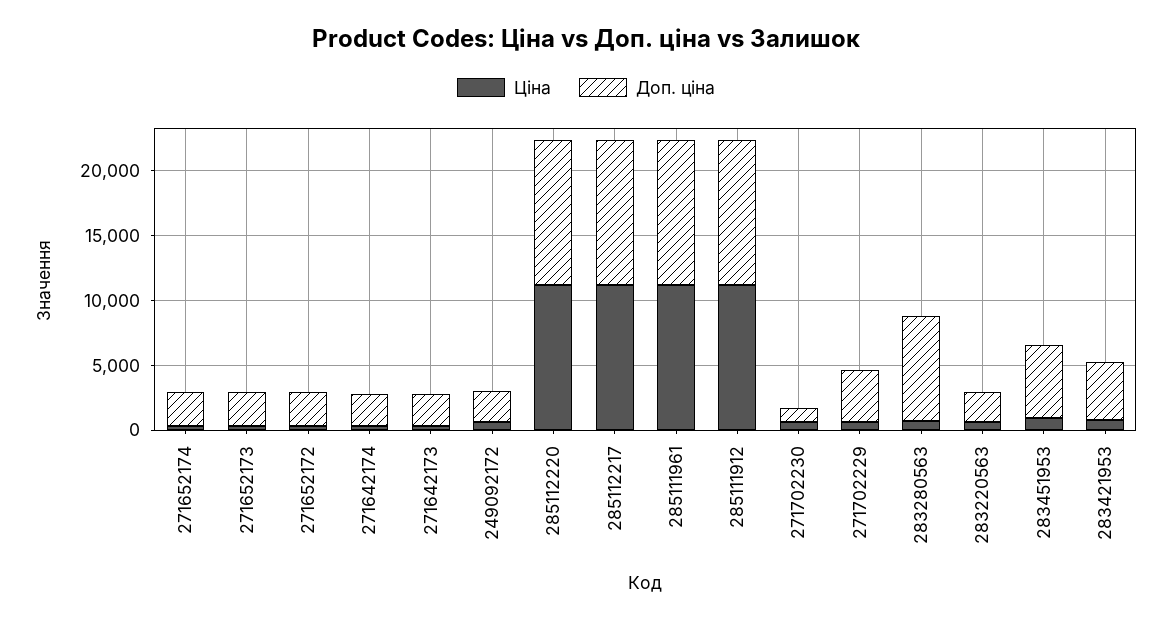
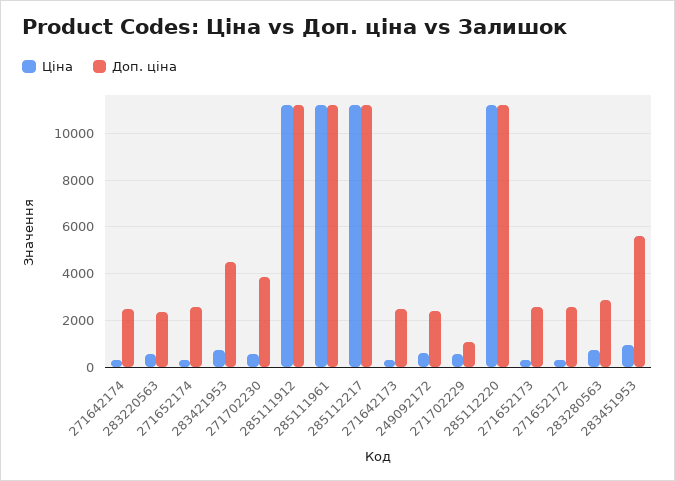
  {
    "Ціна": {
      "271652174": 500,
      "271652173": 500,
      "271652172": 500,
      "271642174": 500,
      "271642173": 500,
      "249092172": 500,
      "285112220": 11000,
      "285112217": 11000,
      "285111961": 11000,
      "285111912": 11000,
      "271702230": 500,
      "271702229": 500,
      "283280563": 500,
      "283220563": 500,
      "283451953": 1000,
      "283421953": 1000
    },
    "Доп. ціна": {
      "271652174": 2500,
      "271652173": 2500,
      "271652172": 2500,
      "271642174": 2500,
      "271642173": 2500,
      "249092172": 2500,
      "285112220": 11000,
      "285112217": 11000,
      "285111961": 11000,
      "285111912": 11000,
-     "271702230": 1000,
+     "271702230": 4000,
-     "271702229": 4000,
+     "271702229": 1000,
-     "283280563": 8000,
+     "283280563": 3000,
      "283220563": 2500,
      "283451953": 5500,
      "283421953": 4500
    }
  }

